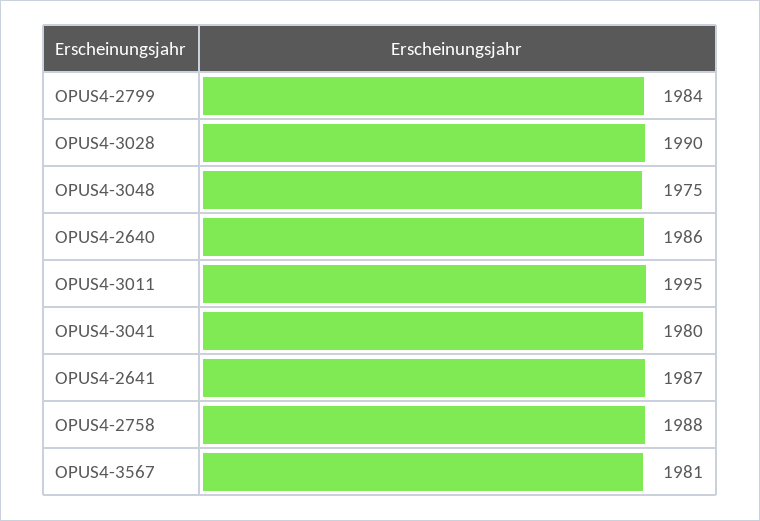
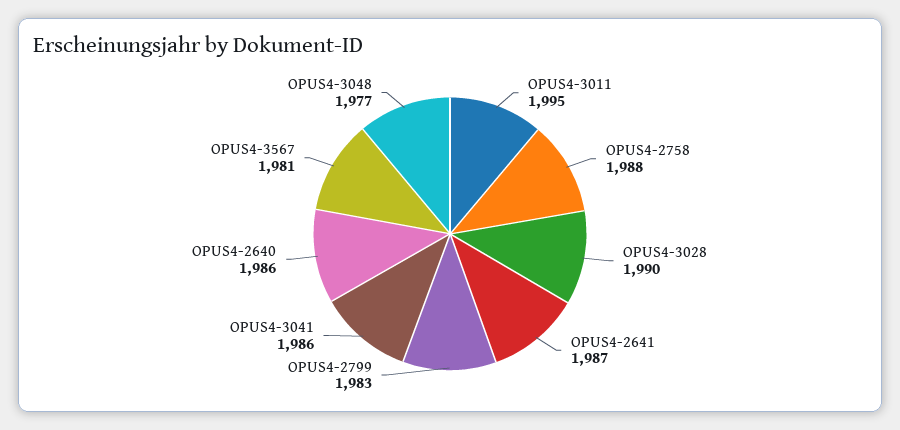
  {
-   "OPUS4-2799": 1984,
+   "OPUS4-2799": 1983,
    "OPUS4-3028": 1990,
-   "OPUS4-3048": 1975,
+   "OPUS4-3048": 1977,
    "OPUS4-2640": 1986,
    "OPUS4-3011": 1995,
-   "OPUS4-3041": 1980,
+   "OPUS4-3041": 1986,
    "OPUS4-2641": 1987,
    "OPUS4-2758": 1988,
    "OPUS4-3567": 1981
  }

